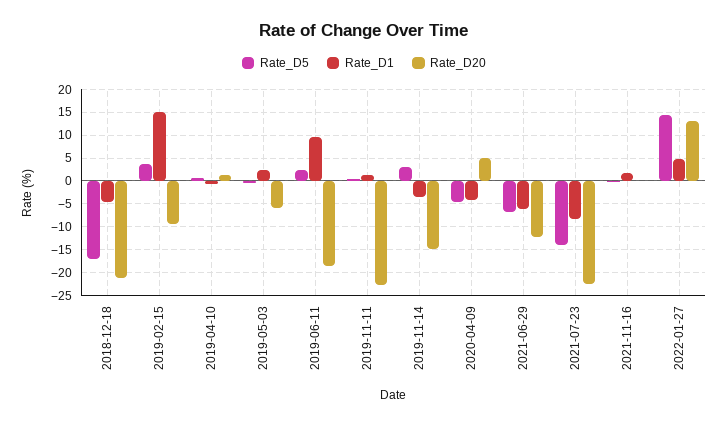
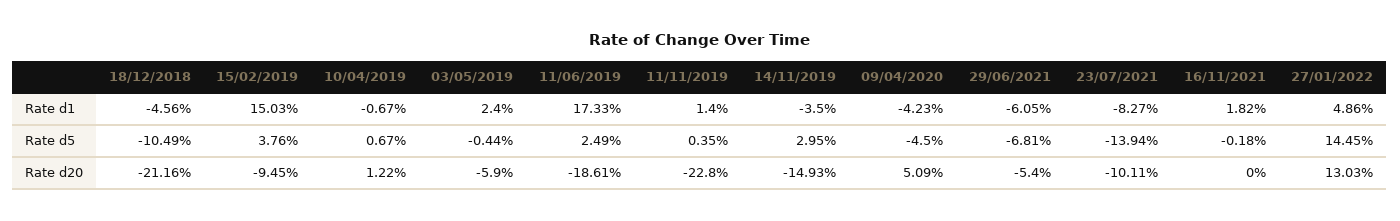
  {
    "Rate_D5": {
-     "2018-12-18": -17.5,
+     "2018-12-18": -10.49,
      "2019-02-15": 3.76,
      "2019-04-10": 0.67,
      "2019-05-03": -0.44,
      "2019-06-11": 2.49,
      "2019-11-11": 0.35,
      "2019-11-14": 2.95,
      "2020-04-09": -4.5,
      "2021-06-29": -6.81,
      "2021-07-23": -13.94,
      "2021-11-16": -0.18,
      "2022-01-27": 14.45
    },
    "Rate_D1": {
      "2018-12-18": -4.56,
      "2019-02-15": 15.03,
      "2019-04-10": -0.67,
      "2019-05-03": 2.4,
-     "2019-06-11": 10,
+     "2019-06-11": 17.33,
      "2019-11-11": 1.4,
      "2019-11-14": -3.5,
      "2020-04-09": -4.23,
      "2021-06-29": -6.05,
      "2021-07-23": -8.27,
      "2021-11-16": 1.82,
      "2022-01-27": 4.86
    },
    "Rate_D20": {
      "2018-12-18": -21.16,
      "2019-02-15": -9.45,
      "2019-04-10": 1.22,
      "2019-05-03": -5.9,
      "2019-06-11": -18.61,
      "2019-11-11": -22.8,
      "2019-11-14": -14.93,
      "2020-04-09": 5.09,
-     "2021-06-29": -12.5,
+     "2021-06-29": -5.4,
-     "2021-07-23": -22.5,
+     "2021-07-23": -10.11,
      "2021-11-16": 0,
      "2022-01-27": 13.03
    }
  }

